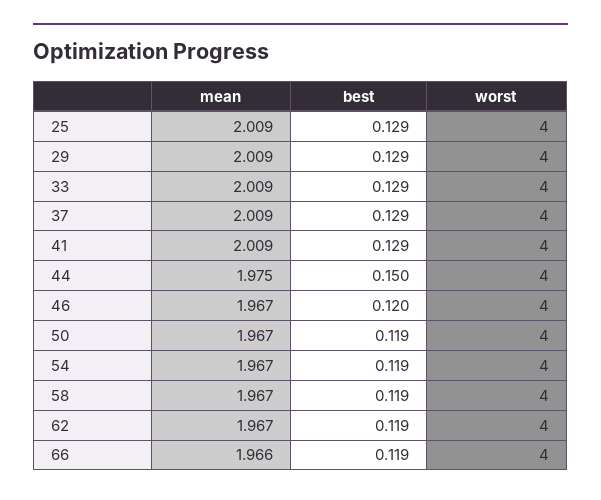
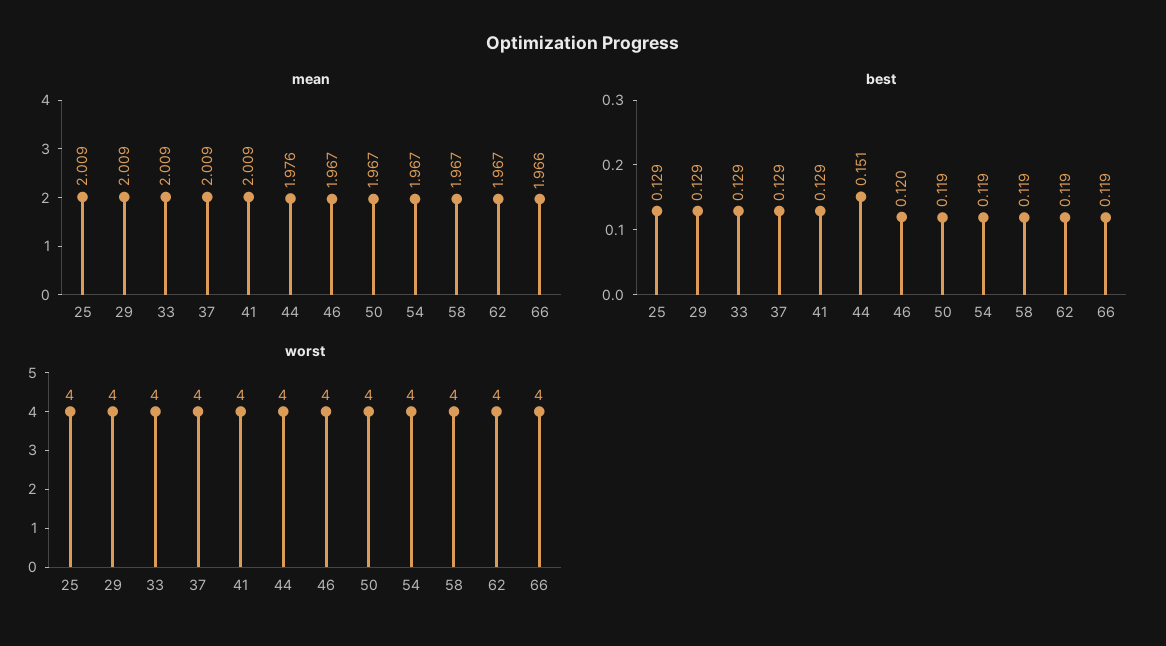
  {
    "mean": {
      "25": 2.009,
      "29": 2.009,
      "33": 2.009,
      "37": 2.009,
      "41": 2.009,
-     "44": 1.975,
+     "44": 1.976,
      "46": 1.967,
      "50": 1.967,
      "54": 1.967,
      "58": 1.967,
      "62": 1.967,
      "66": 1.966
    },
    "best": {
      "25": 0.129,
      "29": 0.129,
      "33": 0.129,
      "37": 0.129,
      "41": 0.129,
-     "44": 0.15,
+     "44": 0.151,
      "46": 0.12,
      "50": 0.119,
      "54": 0.119,
      "58": 0.119,
      "62": 0.119,
      "66": 0.119
    },
    "worst": {
      "25": 4,
      "29": 4,
      "33": 4,
      "37": 4,
      "41": 4,
      "44": 4,
      "46": 4,
      "50": 4,
      "54": 4,
      "58": 4,
      "62": 4,
      "66": 4
    }
  }

